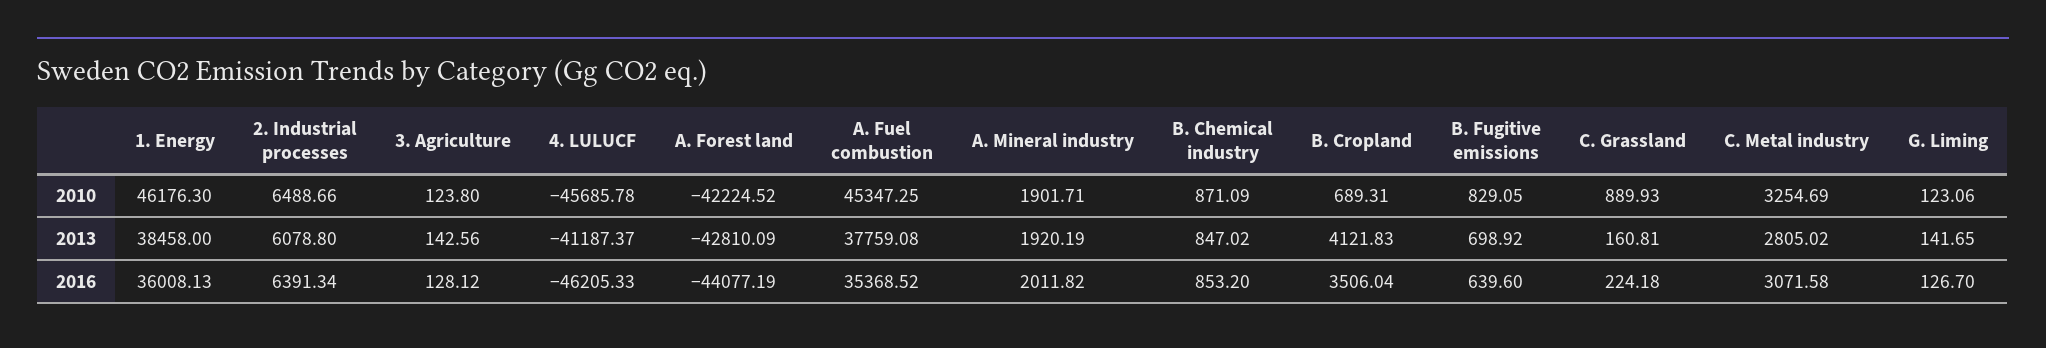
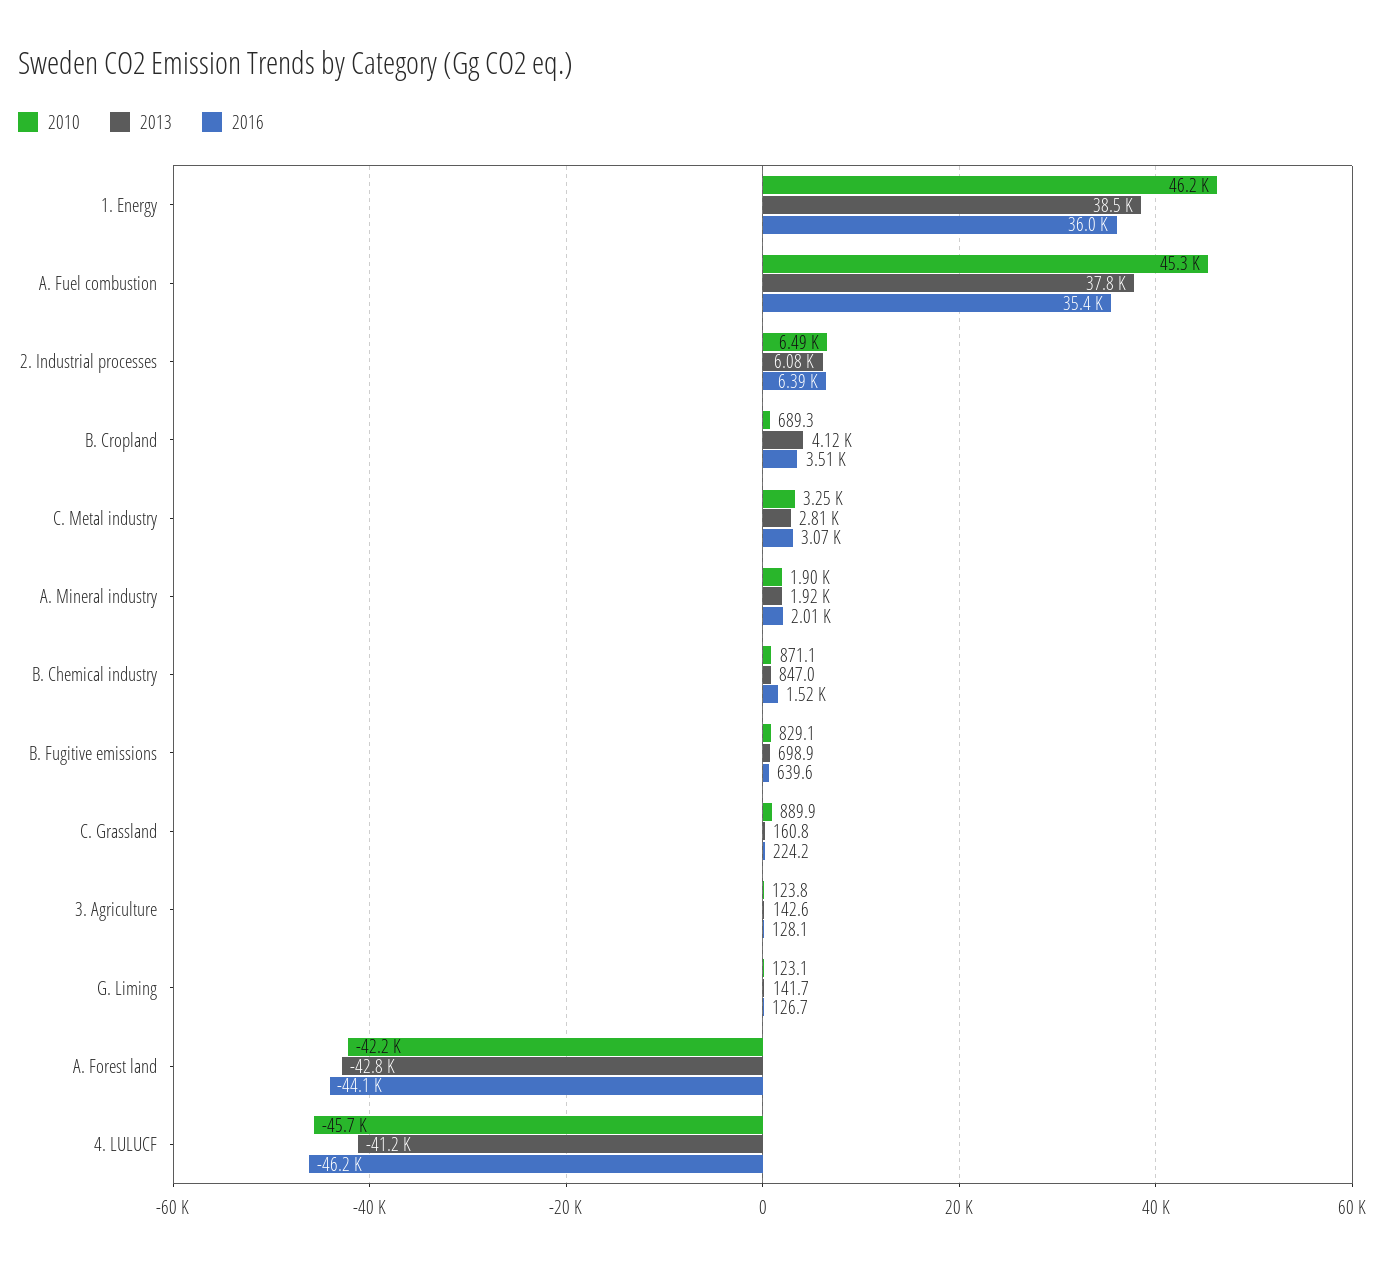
  {
    "2010": {
      "1. Energy": 46176.3,
      "2. Industrial processes": 6488.66,
      "3. Agriculture": 123.8,
      "4. LULUCF": -45685.78,
      "A. Forest land": -42224.52,
      "A. Fuel combustion": 45347.25,
      "A. Mineral industry": 1901.71,
      "B. Chemical industry": 871.09,
      "B. Cropland": 689.31,
      "B. Fugitive emissions": 829.05,
      "C. Grassland": 889.93,
      "C. Metal industry": 3254.69,
      "G. Liming": 123.06
    },
    "2013": {
      "1. Energy": 38458,
      "2. Industrial processes": 6078.8,
      "3. Agriculture": 142.56,
      "4. LULUCF": -41187.37,
      "A. Forest land": -42810.09,
      "A. Fuel combustion": 37759.08,
      "A. Mineral industry": 1920.19,
      "B. Chemical industry": 847.02,
      "B. Cropland": 4121.83,
      "B. Fugitive emissions": 698.92,
      "C. Grassland": 160.81,
      "C. Metal industry": 2805.02,
      "G. Liming": 141.65
    },
    "2016": {
      "1. Energy": 36008.13,
      "2. Industrial processes": 6391.34,
      "3. Agriculture": 128.12,
      "4. LULUCF": -46205.33,
      "A. Forest land": -44077.19,
      "A. Fuel combustion": 35368.52,
      "A. Mineral industry": 2011.82,
-     "B. Chemical industry": 853.2,
+     "B. Chemical industry": 1520,
      "B. Cropland": 3506.04,
      "B. Fugitive emissions": 639.6,
      "C. Grassland": 224.18,
      "C. Metal industry": 3071.58,
      "G. Liming": 126.7
    }
  }

